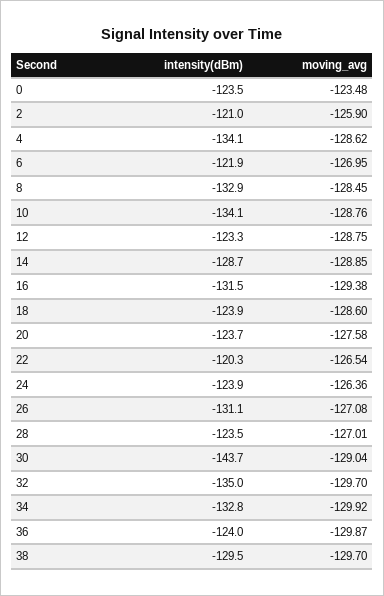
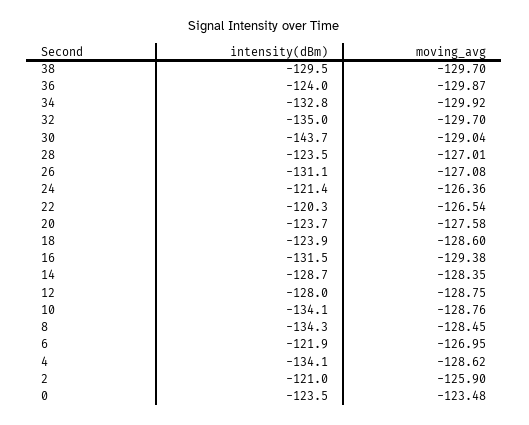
  {
    "intensity(dBm)": {
      "0": -123.5,
      "2": -121,
      "4": -134.1,
      "6": -121.9,
-     "8": -132.9,
+     "8": -134.3,
      "10": -134.1,
-     "12": -123.3,
+     "12": -128,
      "14": -128.7,
      "16": -131.5,
      "18": -123.9,
      "20": -123.7,
      "22": -120.3,
-     "24": -123.9,
+     "24": -121.4,
      "26": -131.1,
      "28": -123.5,
      "30": -143.7,
      "32": -135,
      "34": -132.8,
      "36": -124,
      "38": -129.5
    },
    "moving_avg": {
      "0": -123.48,
      "2": -125.9,
      "4": -128.62,
      "6": -126.95,
      "8": -128.45,
      "10": -128.76,
      "12": -128.75,
-     "14": -128.85,
+     "14": -128.35,
      "16": -129.38,
      "18": -128.6,
      "20": -127.58,
      "22": -126.54,
      "24": -126.36,
      "26": -127.08,
      "28": -127.01,
      "30": -129.04,
      "32": -129.7,
      "34": -129.92,
      "36": -129.87,
      "38": -129.7
    }
  }

